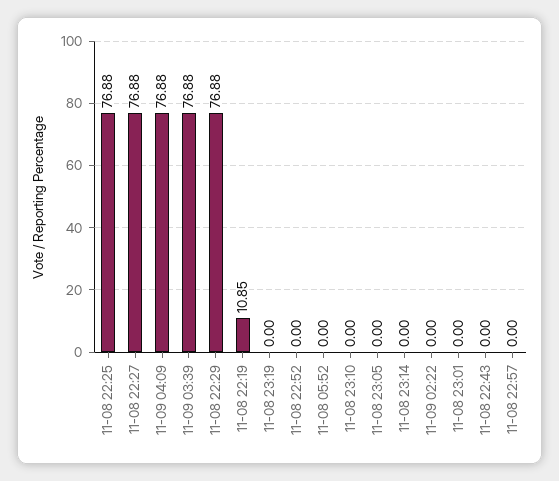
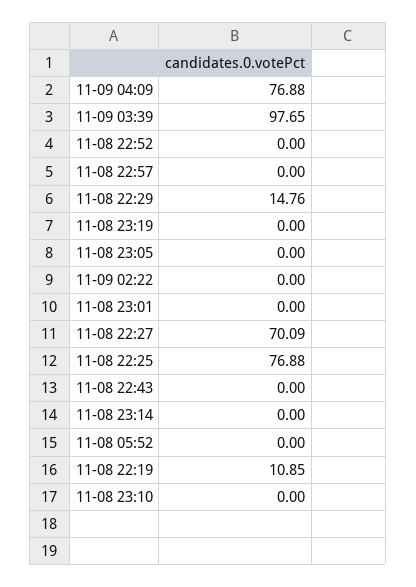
  {
    "11-08 22:25": 76.88,
-   "11-08 22:27": 76.88,
+   "11-08 22:27": 70.09,
    "11-09 04:09": 76.88,
-   "11-09 03:39": 76.88,
+   "11-09 03:39": 97.65,
-   "11-08 22:29": 76.88,
+   "11-08 22:29": 14.76,
    "11-08 22:19": 10.85,
    "11-08 23:19": 0,
    "11-08 22:52": 0,
    "11-08 05:52": 0,
    "11-08 23:10": 0,
    "11-08 23:05": 0,
    "11-08 23:14": 0,
    "11-09 02:22": 0,
    "11-08 23:01": 0,
    "11-08 22:43": 0,
    "11-08 22:57": 0
  }

